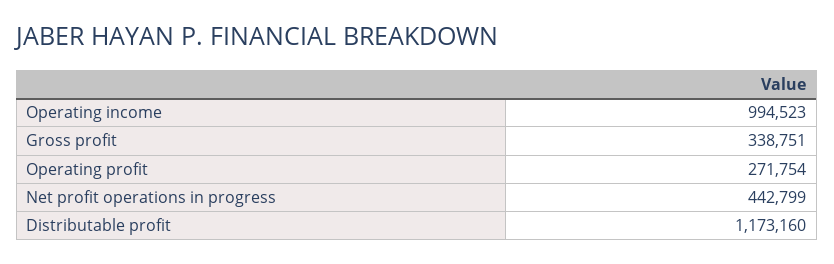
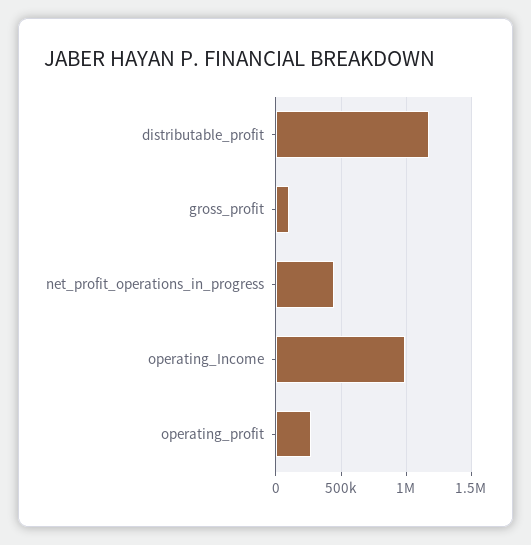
  {
    "Operating income": 994523,
-   "Gross profit": 338751,
+   "Gross profit": 100000,
    "Operating profit": 271754,
    "Net profit operations in progress": 442799,
    "Distributable profit": 1173160
  }

